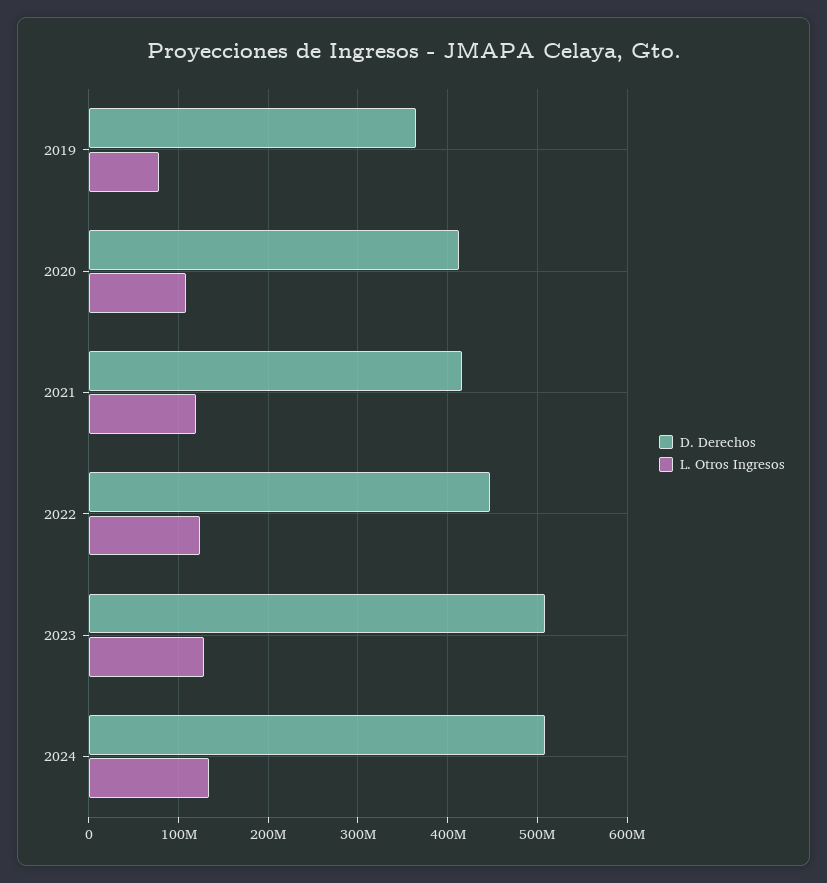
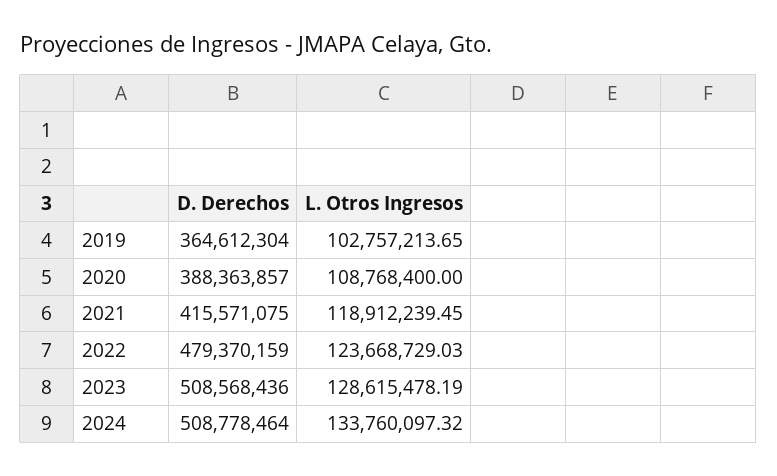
  {
    "D. Derechos": {
      "2019": 364612304,
-     "2020": 410000000,
+     "2020": 388363857,
      "2021": 415571075,
-     "2022": 450000000,
+     "2022": 479370159,
      "2023": 508568436,
      "2024": 508778464
    },
    "L. Otros Ingresos": {
-     "2019": 80000000,
+     "2019": 102757213.65,
      "2020": 108768400,
      "2021": 118912239.45,
      "2022": 123668729.03,
      "2023": 128615478.19,
      "2024": 133760097.32
    }
  }

